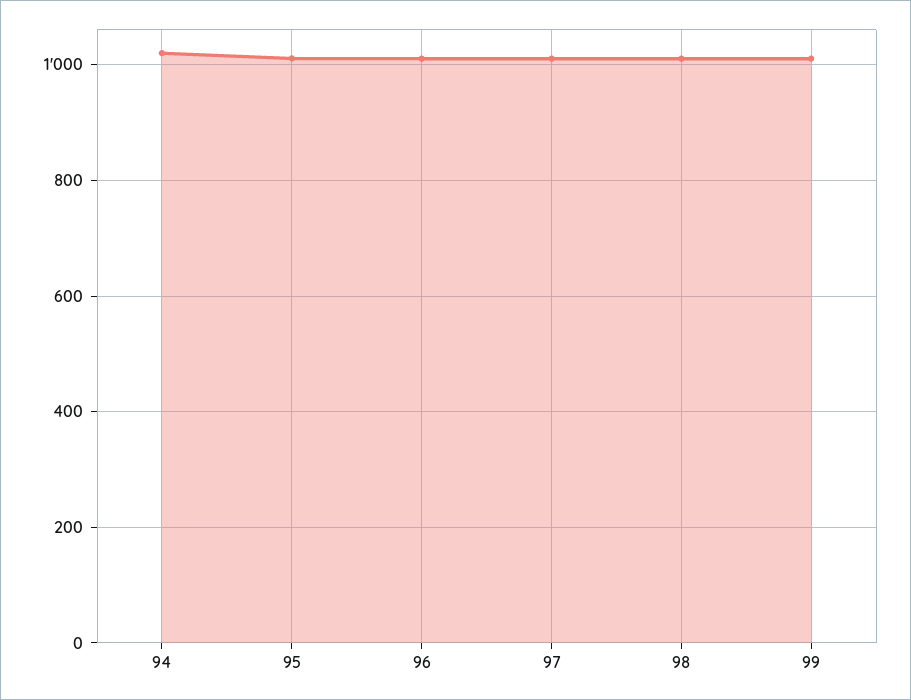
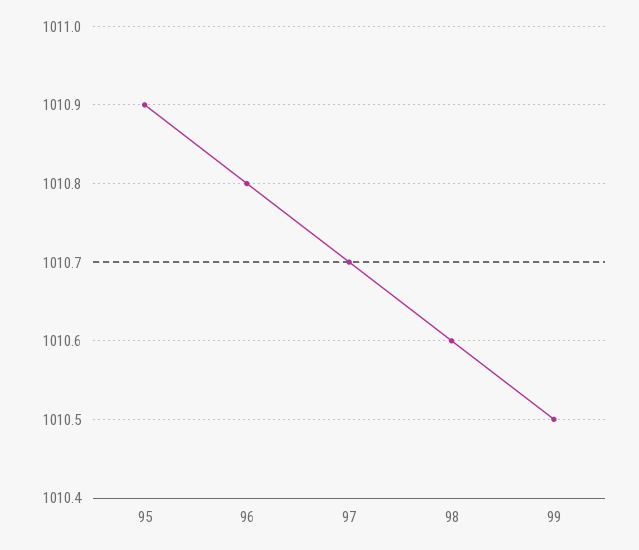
  {
-   "94": 1020,
    "95": 1010.9,
    "96": 1010.8,
    "97": 1010.7,
    "98": 1010.6,
    "99": 1010.5
  }

